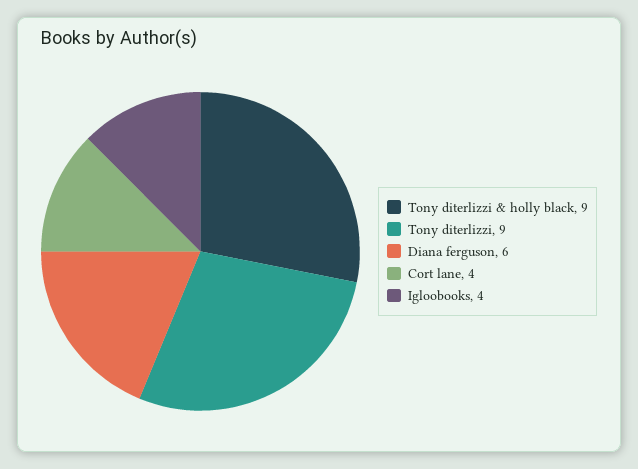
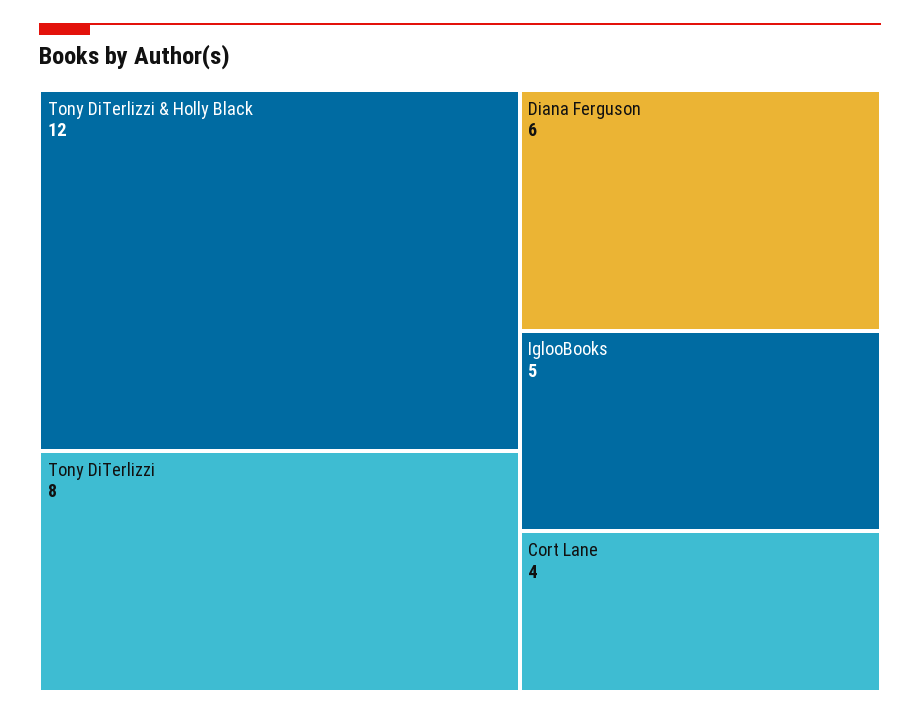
  {
-   "Tony diterlizzi & holly black": 9,
+   "Tony diterlizzi & holly black": 12,
-   "Tony diterlizzi": 9,
+   "Tony diterlizzi": 8,
    "Diana ferguson": 6,
    "Cort lane": 4,
-   "Igloobooks": 4
+   "Igloobooks": 5
  }

